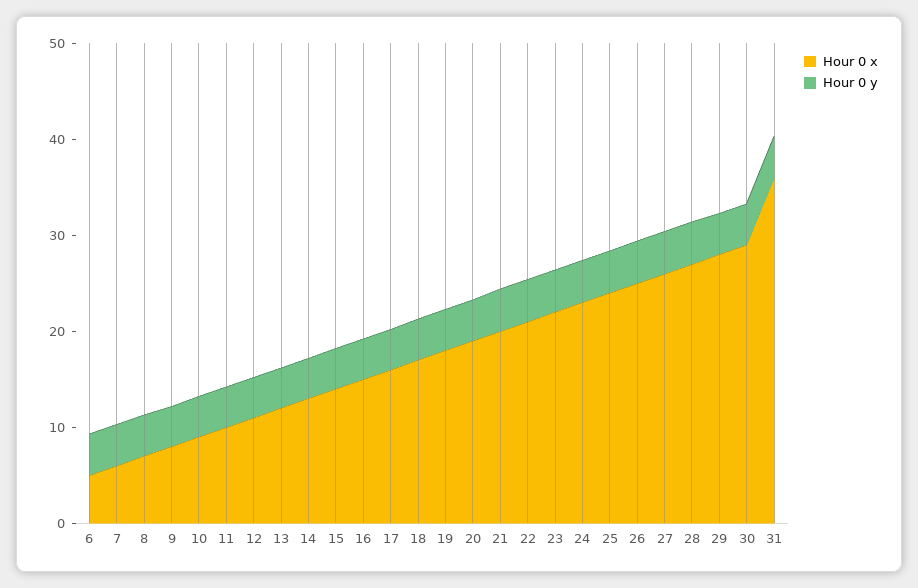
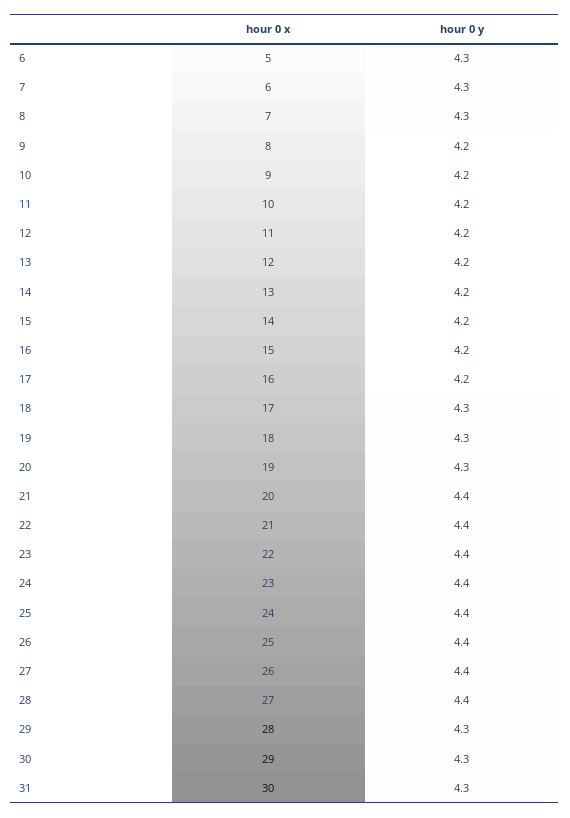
  {
    "Hour 0 x": {
      "6": 5,
      "7": 6,
      "8": 7,
      "9": 8,
      "10": 9,
      "11": 10,
      "12": 11,
      "13": 12,
      "14": 13,
      "15": 14,
      "16": 15,
      "17": 16,
      "18": 17,
      "19": 18,
      "20": 19,
      "21": 20,
      "22": 21,
      "23": 22,
      "24": 23,
      "25": 24,
      "26": 25,
      "27": 26,
      "28": 27,
      "29": 28,
      "30": 29,
-     "31": 36
+     "31": 30
    },
    "Hour 0 y": {
      "6": 4.3,
      "7": 4.3,
      "8": 4.3,
      "9": 4.2,
      "10": 4.2,
      "11": 4.2,
      "12": 4.2,
      "13": 4.2,
      "14": 4.2,
      "15": 4.2,
      "16": 4.2,
      "17": 4.2,
      "18": 4.3,
      "19": 4.3,
      "20": 4.3,
      "21": 4.4,
      "22": 4.4,
      "23": 4.4,
      "24": 4.4,
      "25": 4.4,
      "26": 4.4,
      "27": 4.4,
      "28": 4.4,
      "29": 4.3,
      "30": 4.3,
      "31": 4.3
    }
  }

